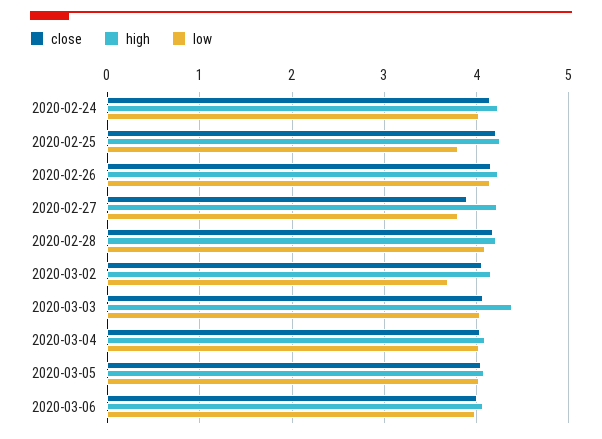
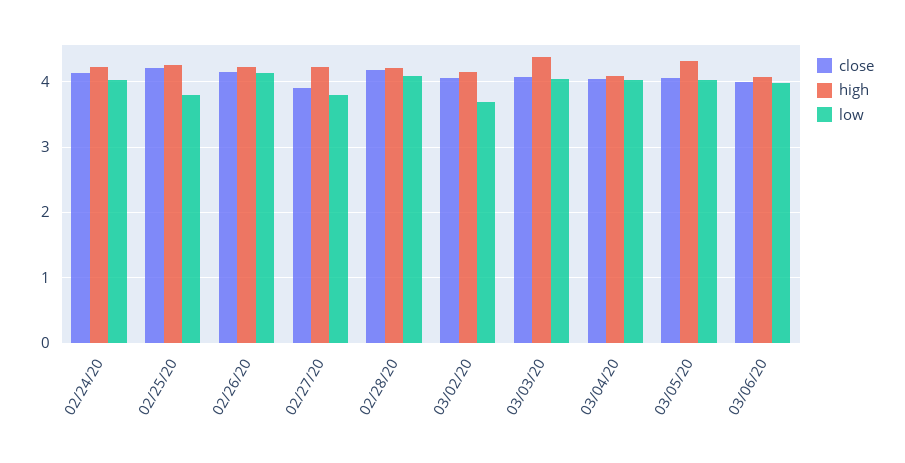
  {
    "close": {
      "2020-02-24": 4.1,
      "2020-02-25": 4.2,
      "2020-02-26": 4.2,
      "2020-02-27": 3.9,
      "2020-02-28": 4.2,
      "2020-03-02": 4.1,
      "2020-03-03": 4.1,
      "2020-03-04": 4,
      "2020-03-05": 4.1,
      "2020-03-06": 4
    },
    "high": {
      "2020-02-24": 4.2,
      "2020-02-25": 4.3,
      "2020-02-26": 4.2,
      "2020-02-27": 4.2,
      "2020-02-28": 4.2,
      "2020-03-02": 4.2,
      "2020-03-03": 4.4,
      "2020-03-04": 4.1,
-     "2020-03-05": 4.1,
+     "2020-03-05": 4.3,
      "2020-03-06": 4.1
    },
    "low": {
      "2020-02-24": 4,
      "2020-02-25": 3.8,
      "2020-02-26": 4.1,
      "2020-02-27": 3.8,
      "2020-02-28": 4.1,
      "2020-03-02": 3.7,
      "2020-03-03": 4,
      "2020-03-04": 4,
      "2020-03-05": 4,
      "2020-03-06": 4
    }
  }

